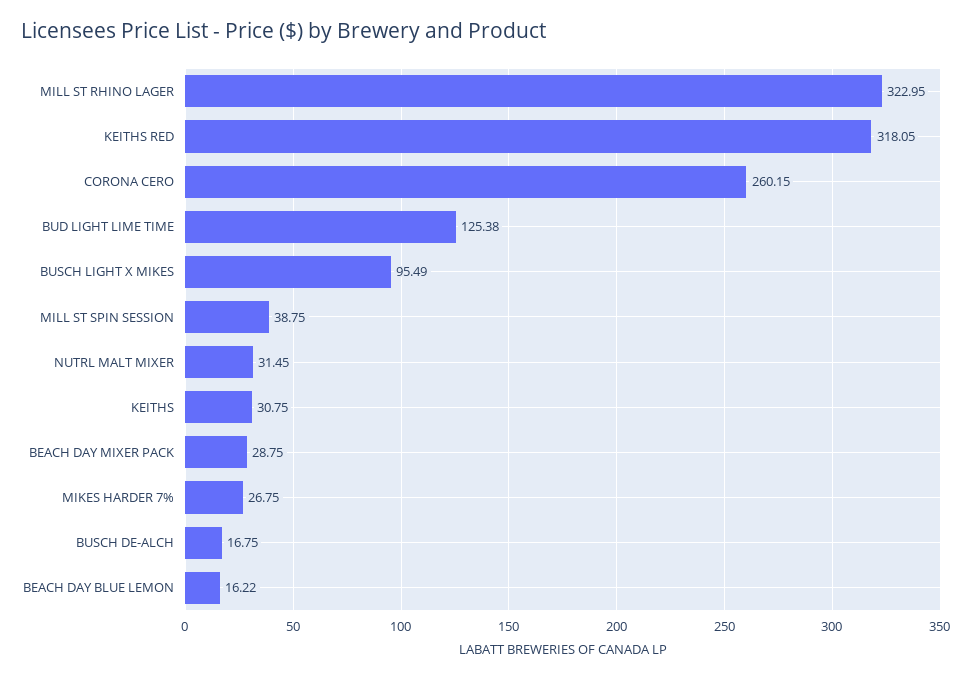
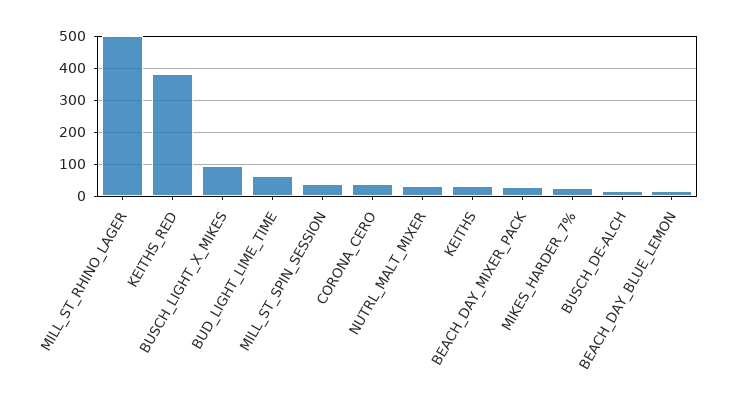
  {
-   "MILL ST RHINO LAGER": 322.95,
+   "MILL ST RHINO LAGER": 500,
-   "KEITHS RED": 318.05,
+   "KEITHS RED": 380,
-   "CORONA CERO": 260.15,
+   "CORONA CERO": 40,
-   "BUD LIGHT LIME TIME": 125.38,
+   "BUD LIGHT LIME TIME": 60,
    "BUSCH LIGHT X MIKES": 95.49,
    "MILL ST SPIN SESSION": 38.75,
    "NUTRL MALT MIXER": 31.45,
    "KEITHS": 30.75,
    "BEACH DAY MIXER PACK": 28.75,
    "MIKES HARDER 7%": 26.75,
    "BUSCH DE-ALCH": 16.75,
    "BEACH DAY BLUE LEMON": 16.22
  }

